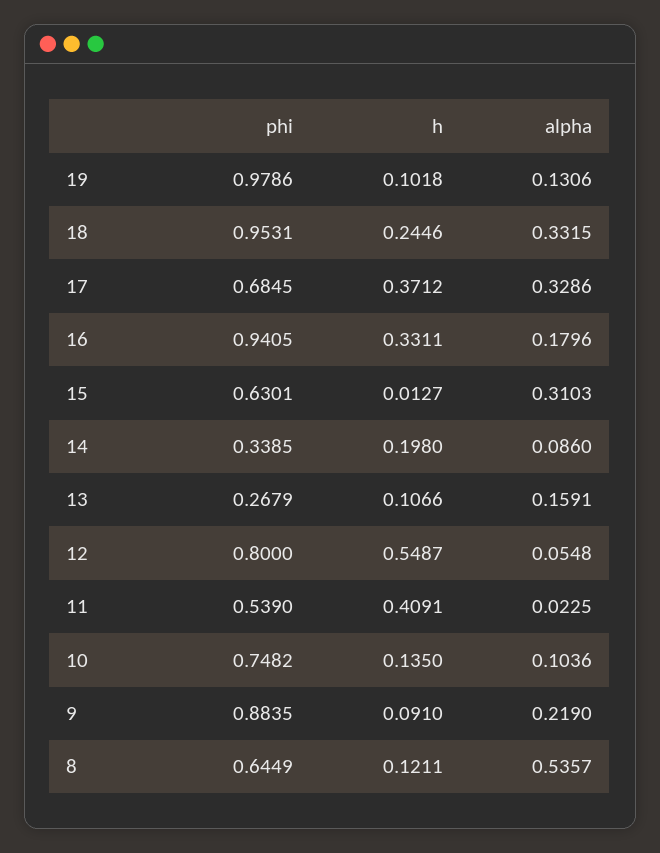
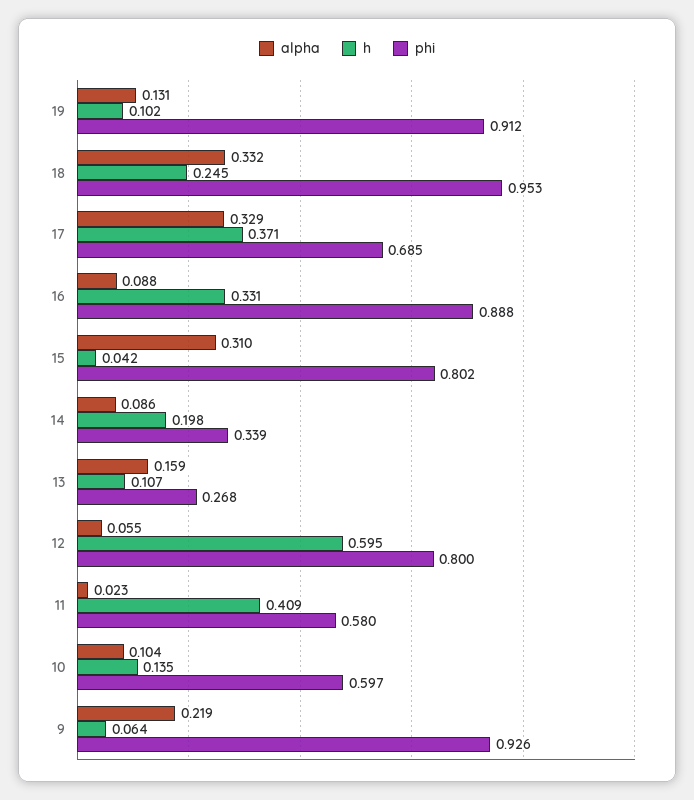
  {
    "phi": {
-     "19": 0.9786,
+     "19": 0.912,
      "18": 0.9531,
      "17": 0.6845,
-     "16": 0.9405,
+     "16": 0.888,
-     "15": 0.6301,
+     "15": 0.802,
      "14": 0.3385,
      "13": 0.2679,
      "12": 0.8,
-     "11": 0.539,
+     "11": 0.58,
-     "10": 0.7482,
+     "10": 0.597,
-     "9": 0.8835,
+     "9": 0.926
-     "8": 0.6449
    },
    "h": {
      "19": 0.1018,
      "18": 0.2446,
      "17": 0.3712,
      "16": 0.3311,
-     "15": 0.0127,
+     "15": 0.042,
      "14": 0.198,
      "13": 0.1066,
-     "12": 0.5487,
+     "12": 0.595,
      "11": 0.4091,
      "10": 0.135,
-     "9": 0.091,
+     "9": 0.064
-     "8": 0.1211
    },
    "alpha": {
      "19": 0.1306,
      "18": 0.3315,
      "17": 0.3286,
-     "16": 0.1796,
+     "16": 0.088,
      "15": 0.3103,
      "14": 0.086,
      "13": 0.1591,
      "12": 0.0548,
      "11": 0.0225,
      "10": 0.1036,
-     "9": 0.219,
+     "9": 0.219
-     "8": 0.5357
    }
  }

